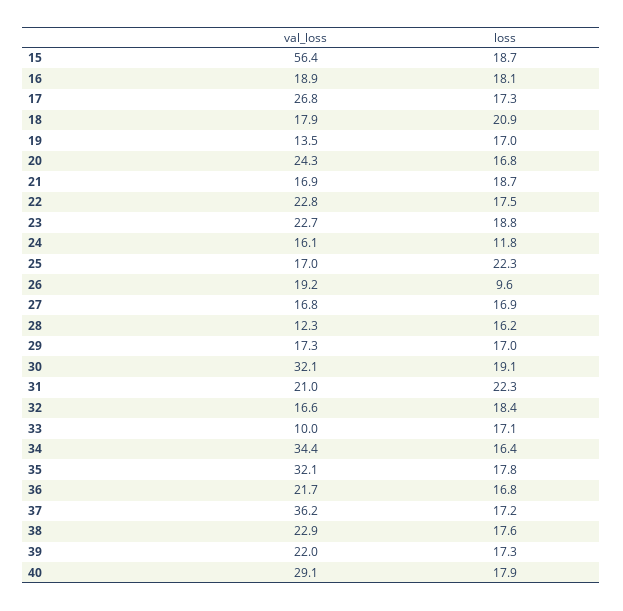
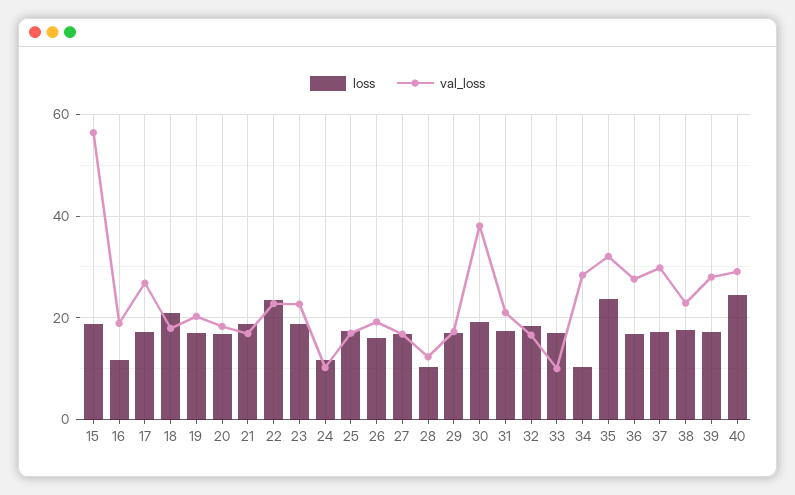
  {
    "val_loss": {
      "15": 56.4,
      "16": 18.9,
      "17": 26.8,
      "18": 17.9,
-     "19": 13.5,
+     "19": 20,
-     "20": 24.3,
+     "20": 18,
      "21": 16.9,
      "22": 22.8,
      "23": 22.7,
-     "24": 16.1,
+     "24": 10,
      "25": 17,
      "26": 19.2,
      "27": 16.8,
      "28": 12.3,
      "29": 17.3,
-     "30": 32.1,
+     "30": 38,
      "31": 21,
      "32": 16.6,
      "33": 10,
-     "34": 34.4,
+     "34": 28,
      "35": 32.1,
-     "36": 21.7,
+     "36": 28,
-     "37": 36.2,
+     "37": 30,
      "38": 22.9,
-     "39": 22,
+     "39": 28,
      "40": 29.1
    },
    "loss": {
      "15": 18.7,
-     "16": 18.1,
+     "16": 12,
      "17": 17.3,
      "18": 20.9,
      "19": 17,
      "20": 16.8,
      "21": 18.7,
-     "22": 17.5,
+     "22": 24,
      "23": 18.8,
      "24": 11.8,
-     "25": 22.3,
+     "25": 18,
-     "26": 9.6,
+     "26": 16,
      "27": 16.9,
-     "28": 16.2,
+     "28": 10,
      "29": 17,
      "30": 19.1,
-     "31": 22.3,
+     "31": 18,
      "32": 18.4,
      "33": 17.1,
-     "34": 16.4,
+     "34": 10,
-     "35": 17.8,
+     "35": 24,
      "36": 16.8,
      "37": 17.2,
      "38": 17.6,
      "39": 17.3,
-     "40": 17.9
+     "40": 24
    }
  }

